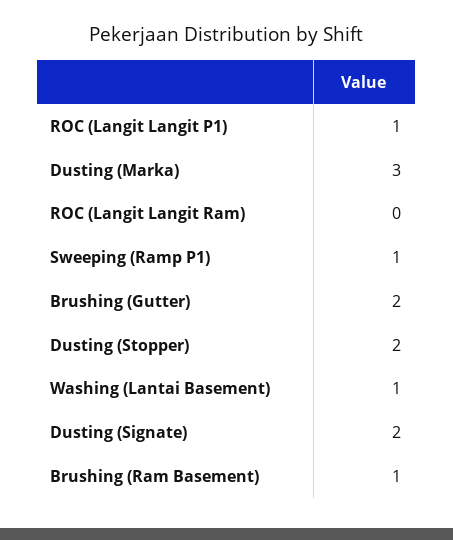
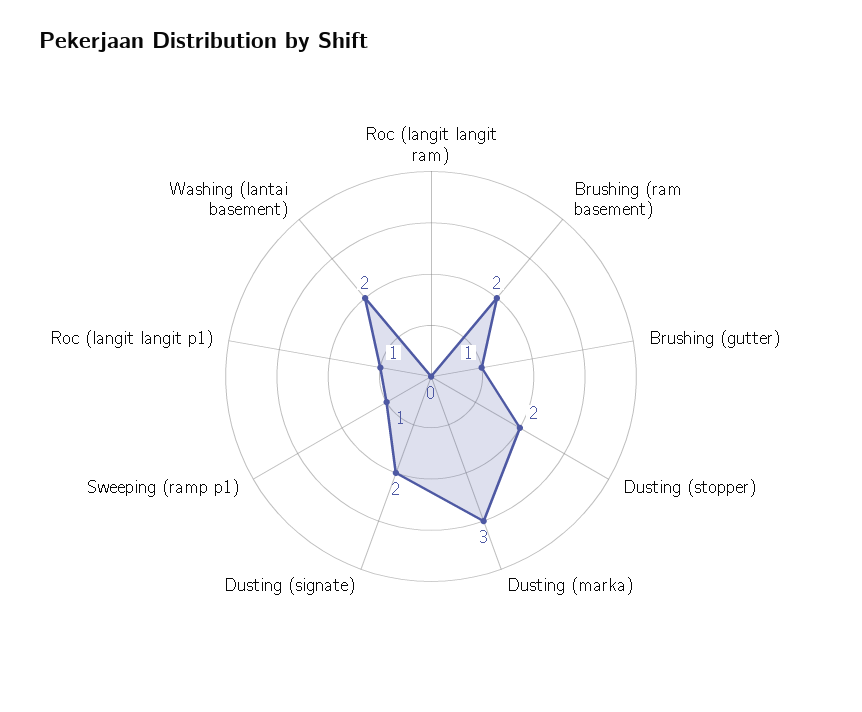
  {
    "ROC (Langit Langit P1)": 1,
    "Dusting (Marka)": 3,
    "ROC (Langit Langit Ram)": 0,
    "Sweeping (Ramp P1)": 1,
-   "Brushing (Gutter)": 2,
+   "Brushing (Gutter)": 1,
    "Dusting (Stopper)": 2,
-   "Washing (Lantai Basement)": 1,
+   "Washing (Lantai Basement)": 2,
    "Dusting (Signate)": 2,
-   "Brushing (Ram Basement)": 1
+   "Brushing (Ram Basement)": 2
  }

